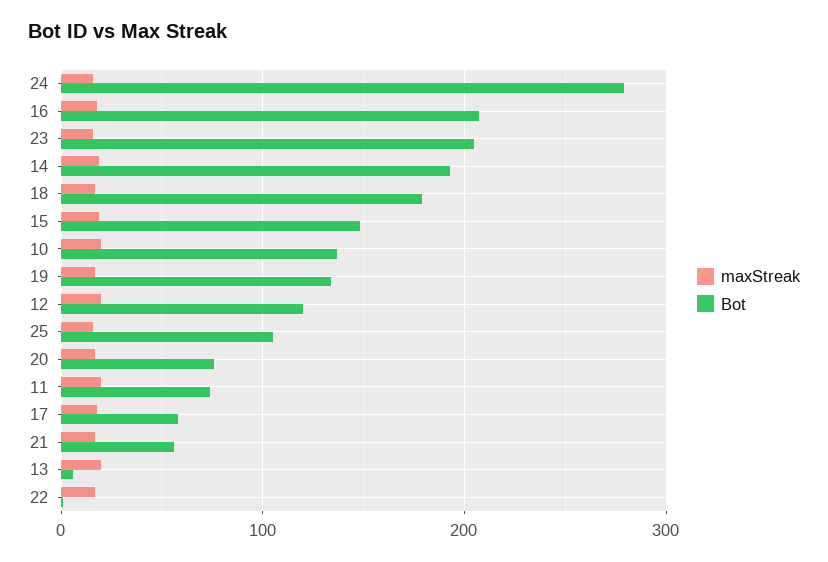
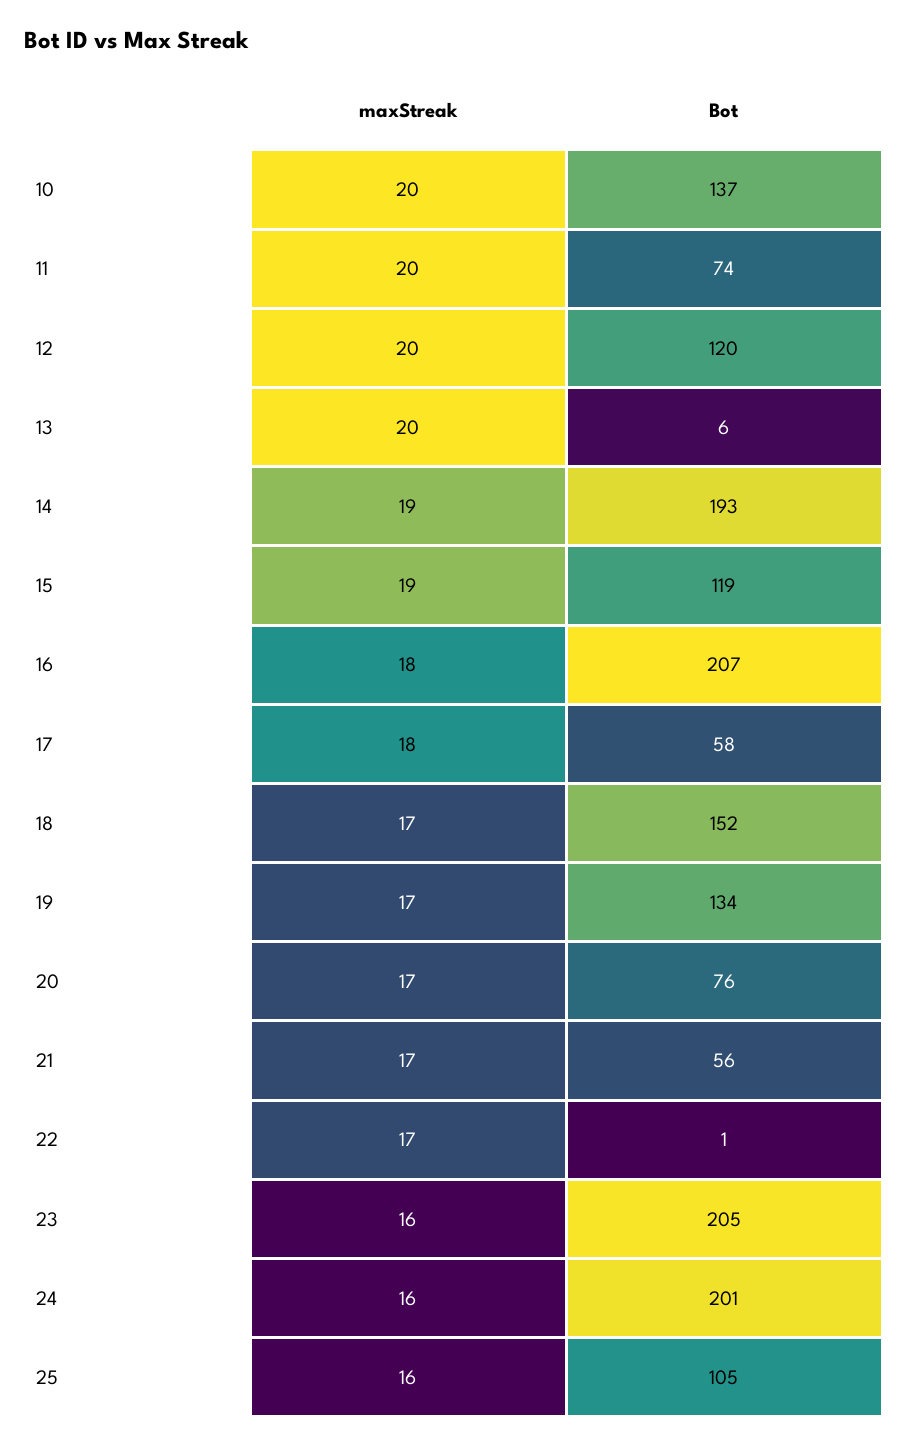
  {
    "maxStreak": {
      "24": 16,
      "16": 18,
      "23": 16,
      "14": 19,
      "18": 17,
      "15": 19,
      "10": 20,
      "19": 17,
      "12": 20,
      "25": 16,
      "20": 17,
      "11": 20,
      "17": 18,
      "21": 17,
      "13": 20,
      "22": 17
    },
    "Bot": {
-     "24": 280,
+     "24": 201,
      "16": 207,
      "23": 205,
      "14": 193,
-     "18": 180,
+     "18": 152,
-     "15": 150,
+     "15": 119,
      "10": 137,
      "19": 134,
      "12": 120,
      "25": 105,
      "20": 76,
      "11": 74,
      "17": 58,
      "21": 56,
      "13": 6,
      "22": 1
    }
  }

